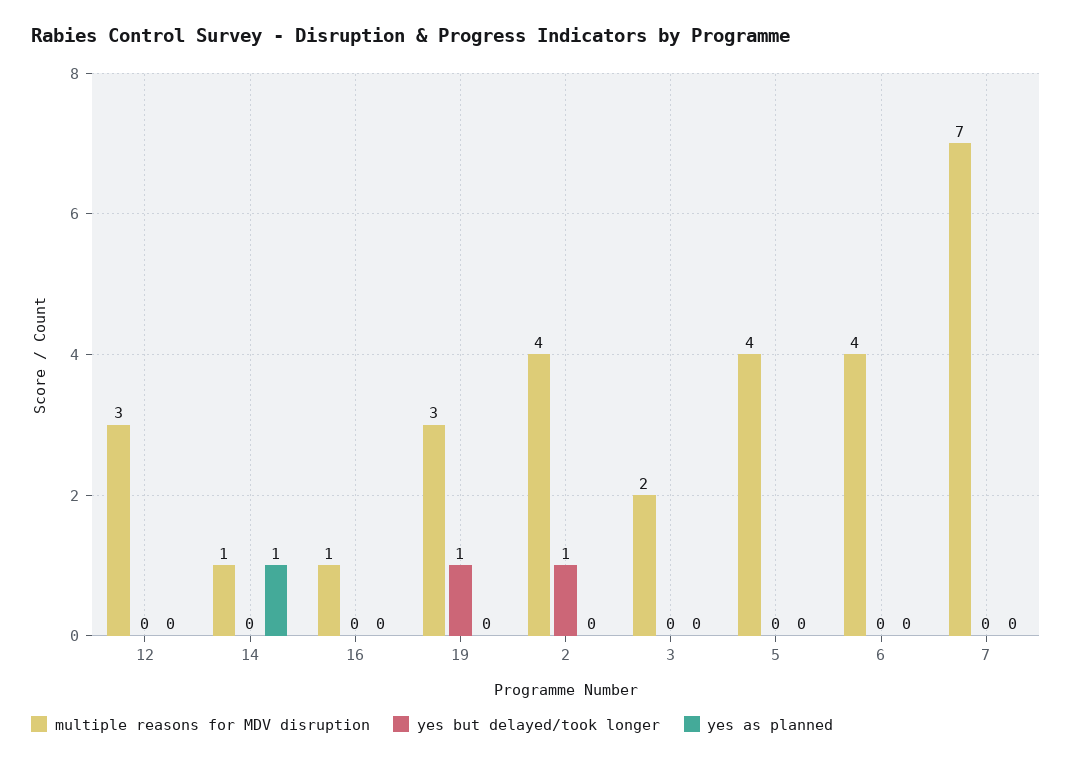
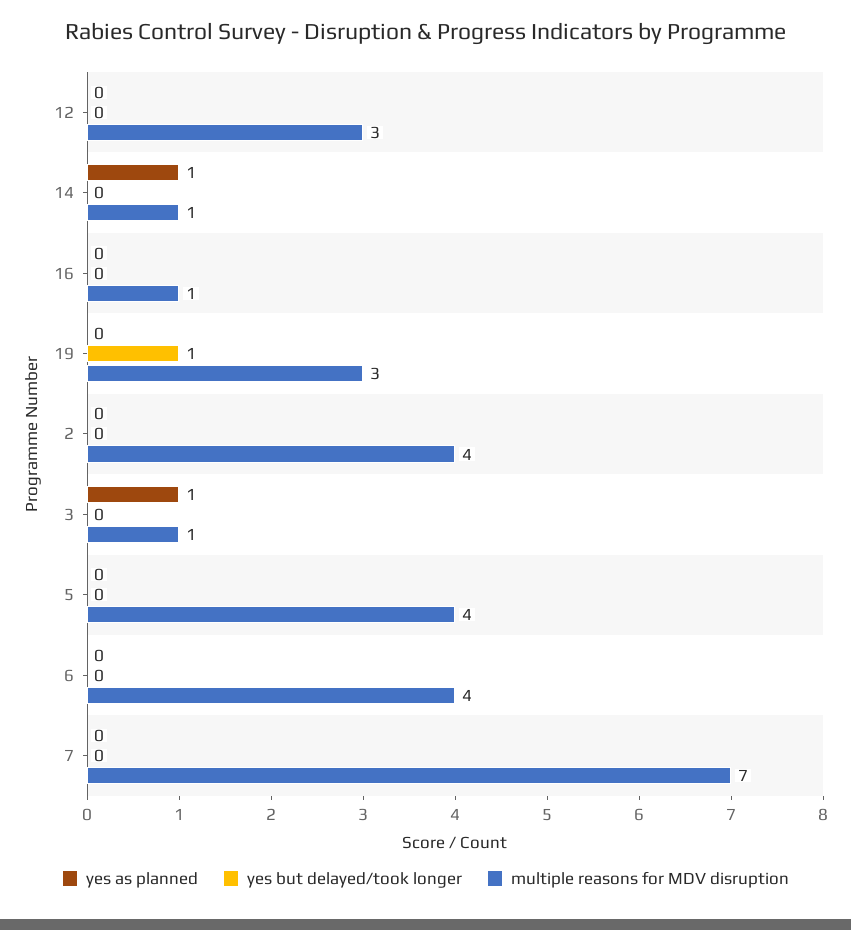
  {
    "multiple reasons for MDV disruption": {
      "12": 3,
      "14": 1,
      "16": 1,
      "19": 3,
      "2": 4,
-     "3": 2,
+     "3": 1,
      "5": 4,
      "6": 4,
      "7": 7
    },
    "yes but delayed/took longer": {
      "12": 0,
      "14": 0,
      "16": 0,
      "19": 1,
-     "2": 1,
+     "2": 0,
      "3": 0,
      "5": 0,
      "6": 0,
      "7": 0
    },
    "yes as planned": {
      "12": 0,
      "14": 1,
      "16": 0,
      "19": 0,
      "2": 0,
-     "3": 0,
+     "3": 1,
      "5": 0,
      "6": 0,
      "7": 0
    }
  }

